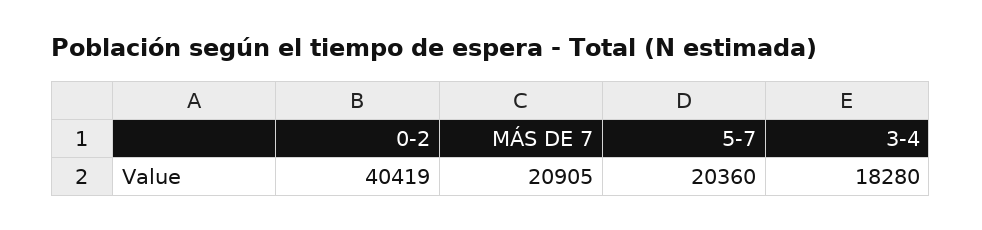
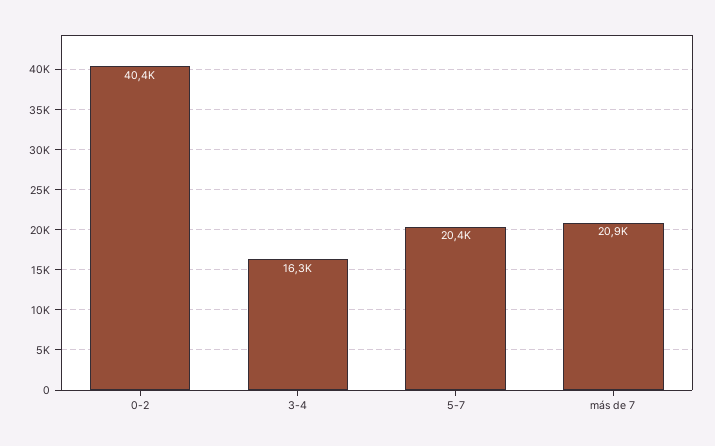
  {
    "0-2": 40419,
    "MÁS DE 7": 20905,
    "5-7": 20360,
-   "3-4": 18280
+   "3-4": 16300
  }

